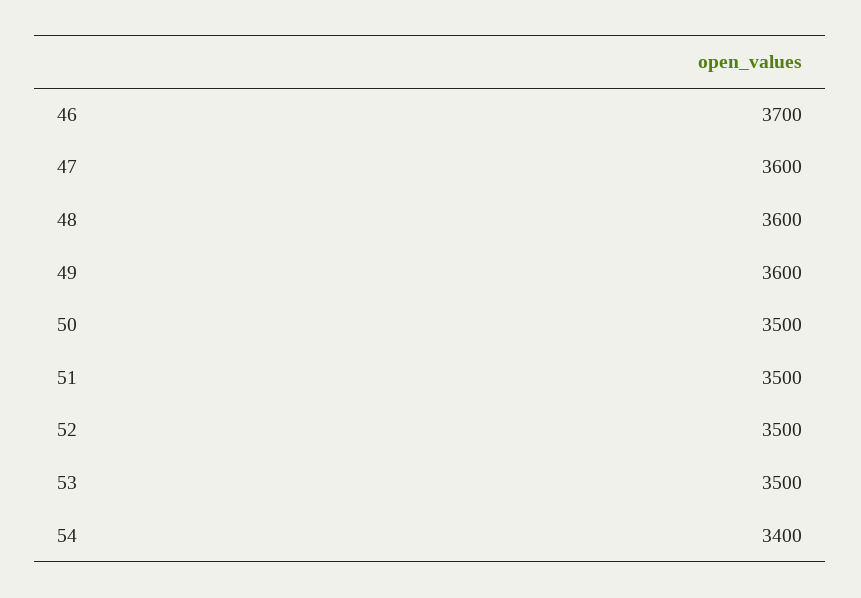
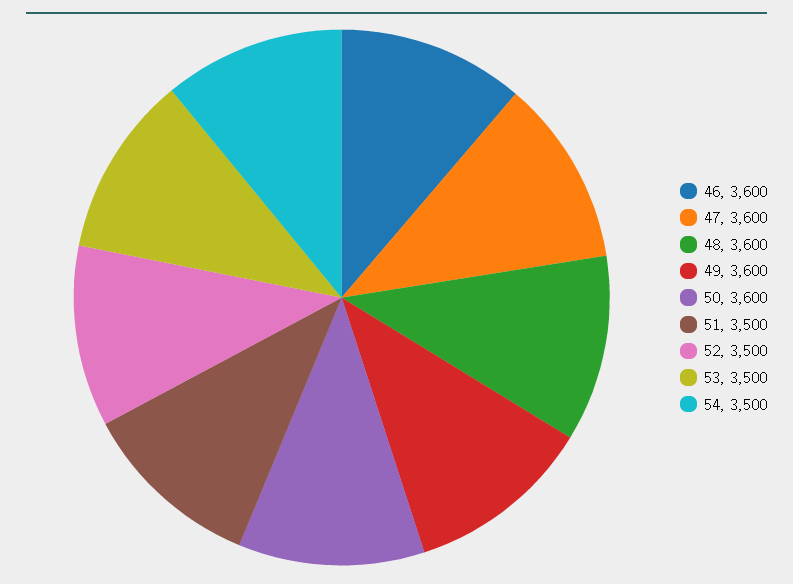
  {
-   "46": 3700,
+   "46": 3600,
    "47": 3600,
    "48": 3600,
    "49": 3600,
-   "50": 3500,
+   "50": 3600,
    "51": 3500,
    "52": 3500,
    "53": 3500,
-   "54": 3400
+   "54": 3500
  }

